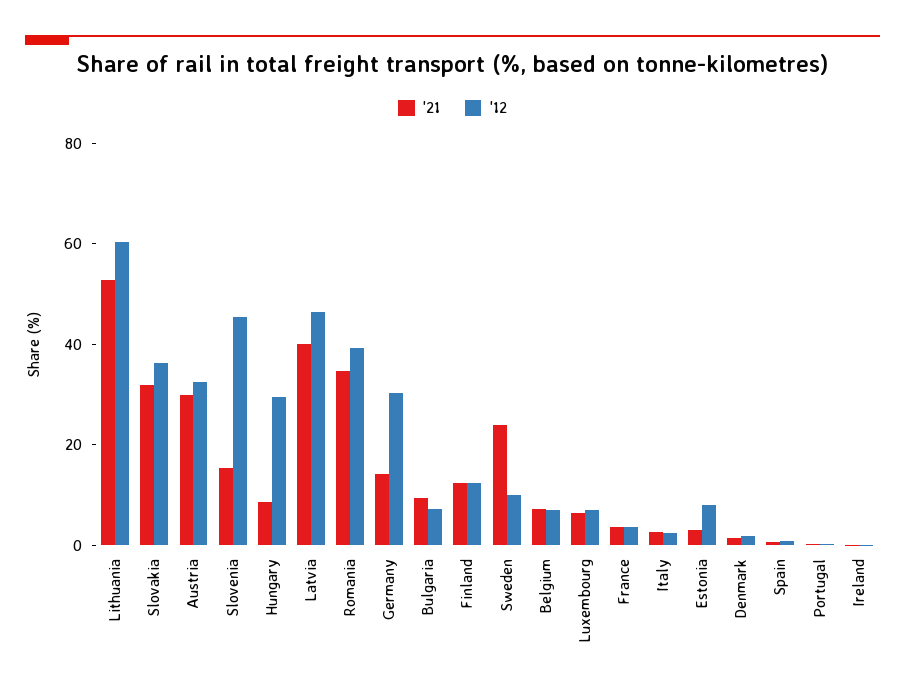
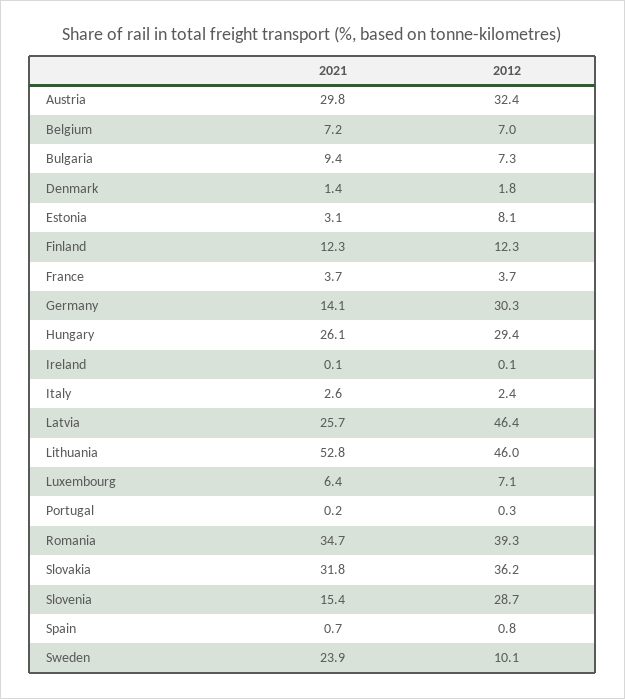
  {
    "'21": {
      "Lithuania": 52.8,
      "Slovakia": 31.8,
      "Austria": 29.8,
      "Slovenia": 15.4,
-     "Hungary": 10,
+     "Hungary": 26.1,
-     "Latvia": 40,
+     "Latvia": 25.7,
      "Romania": 34.7,
      "Germany": 14.1,
      "Bulgaria": 9.4,
      "Finland": 12.3,
      "Sweden": 23.9,
      "Belgium": 7.2,
      "Luxembourg": 6.4,
      "France": 3.7,
      "Italy": 2.6,
      "Estonia": 3.1,
      "Denmark": 1.4,
      "Spain": 0.7,
      "Portugal": 0.2,
      "Ireland": 0.1
    },
    "'12": {
-     "Lithuania": 60,
+     "Lithuania": 46,
      "Slovakia": 36.2,
      "Austria": 32.4,
-     "Slovenia": 45,
+     "Slovenia": 28.7,
      "Hungary": 29.4,
      "Latvia": 46.4,
      "Romania": 39.3,
      "Germany": 30.3,
      "Bulgaria": 7.3,
      "Finland": 12.3,
      "Sweden": 10.1,
      "Belgium": 7,
      "Luxembourg": 7.1,
      "France": 3.7,
      "Italy": 2.4,
      "Estonia": 8.1,
      "Denmark": 1.8,
      "Spain": 0.8,
      "Portugal": 0.3,
      "Ireland": 0.1
    }
  }

